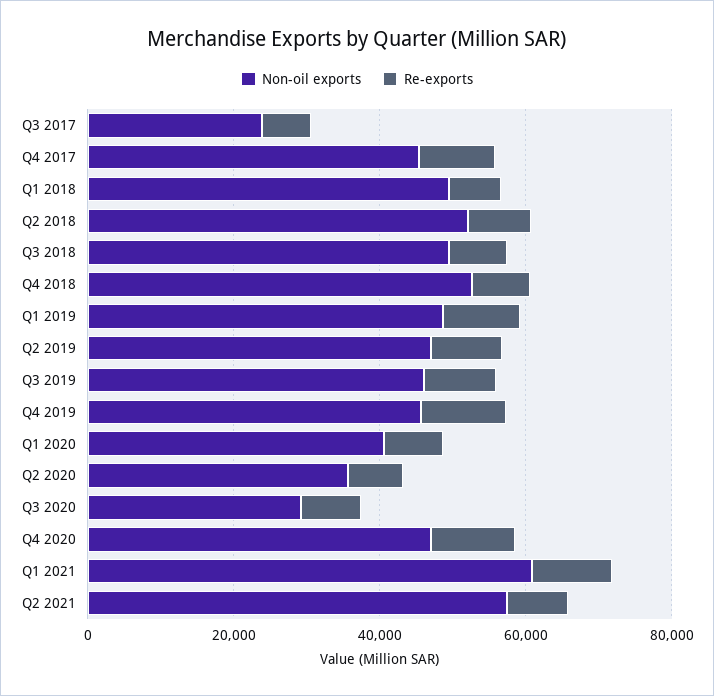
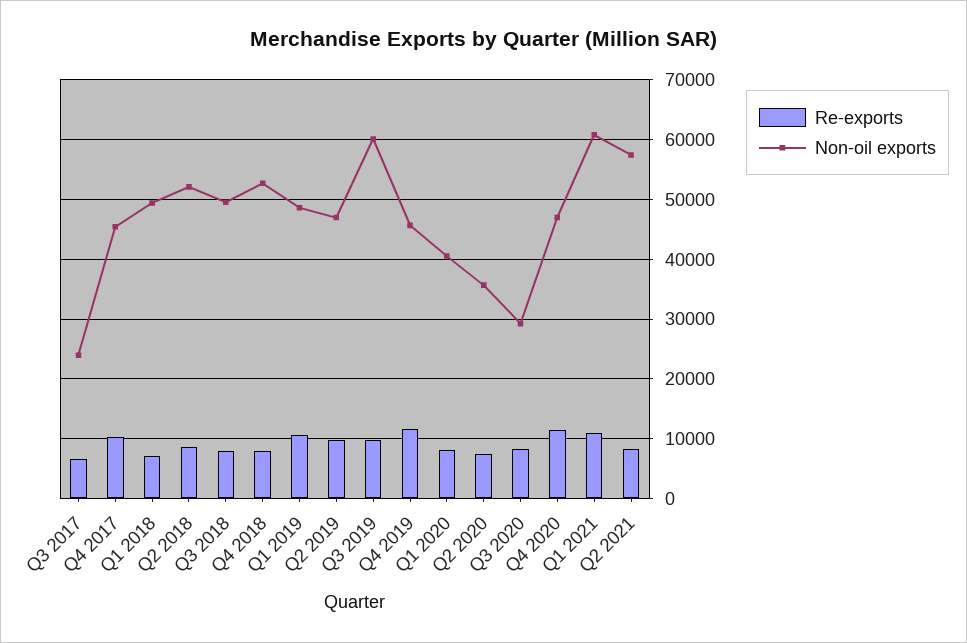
  {
    "Non-oil exports": {
      "Q3 2017": 24000,
      "Q4 2017": 46000,
      "Q1 2018": 50000,
      "Q2 2018": 52000,
      "Q3 2018": 50000,
      "Q4 2018": 52000,
      "Q1 2019": 48000,
      "Q2 2019": 46000,
-     "Q3 2019": 45000,
+     "Q3 2019": 60000,
      "Q4 2019": 46000,
      "Q1 2020": 40000,
      "Q2 2020": 36000,
      "Q3 2020": 30000,
      "Q4 2020": 46000,
      "Q1 2021": 60000,
      "Q2 2021": 58000
    },
    "Re-exports": {
      "Q3 2017": 6000,
      "Q4 2017": 10000,
      "Q1 2018": 8000,
      "Q2 2018": 8000,
      "Q3 2018": 8000,
      "Q4 2018": 8000,
      "Q1 2019": 10000,
      "Q2 2019": 10000,
      "Q3 2019": 10000,
      "Q4 2019": 12000,
      "Q1 2020": 8000,
      "Q2 2020": 8000,
      "Q3 2020": 8000,
      "Q4 2020": 12000,
      "Q1 2021": 10000,
      "Q2 2021": 8000
    }
  }

